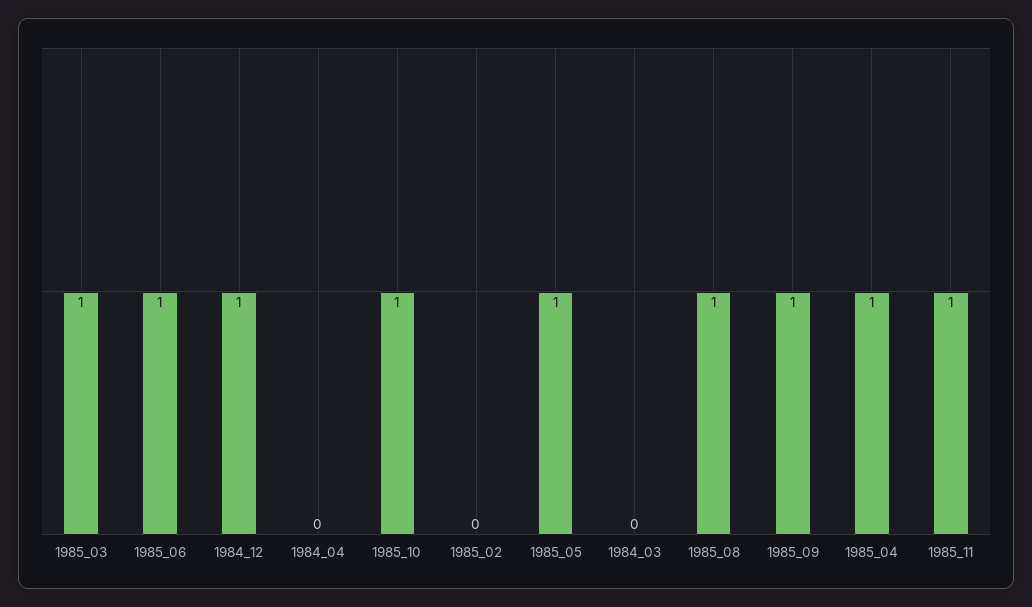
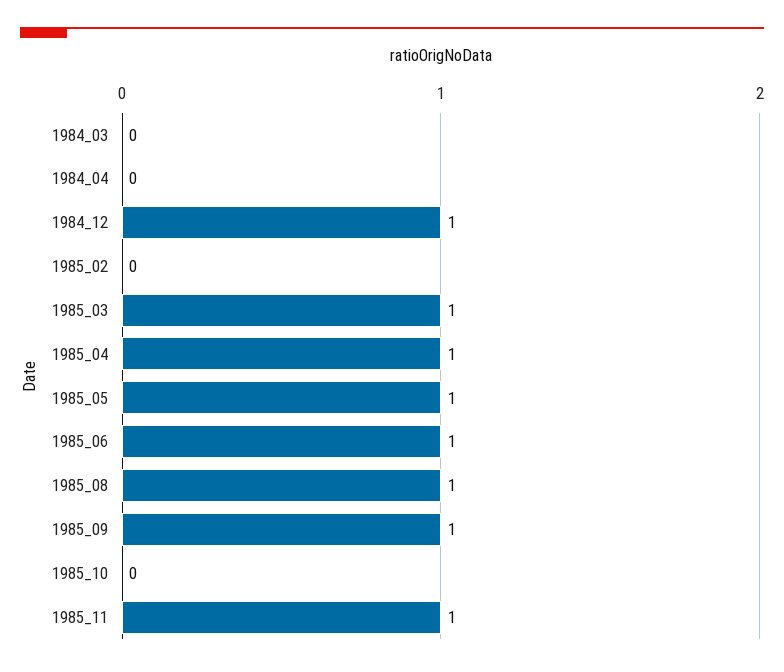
  {
    "1985_03": 1,
    "1985_06": 1,
    "1984_12": 1,
    "1984_04": 0,
-   "1985_10": 1,
+   "1985_10": 0,
    "1985_02": 0,
    "1985_05": 1,
    "1984_03": 0,
    "1985_08": 1,
    "1985_09": 1,
    "1985_04": 1,
    "1985_11": 1
  }

